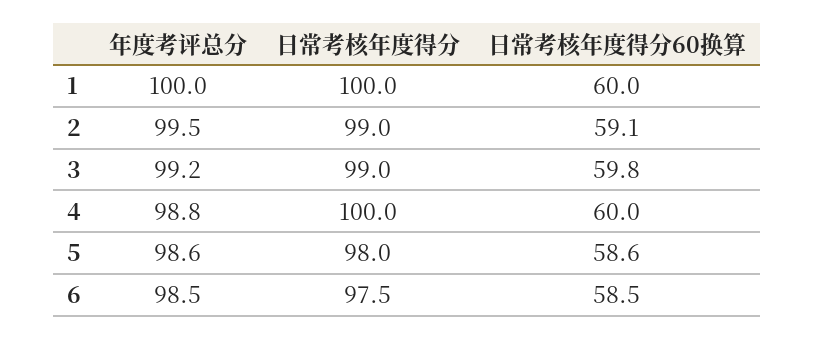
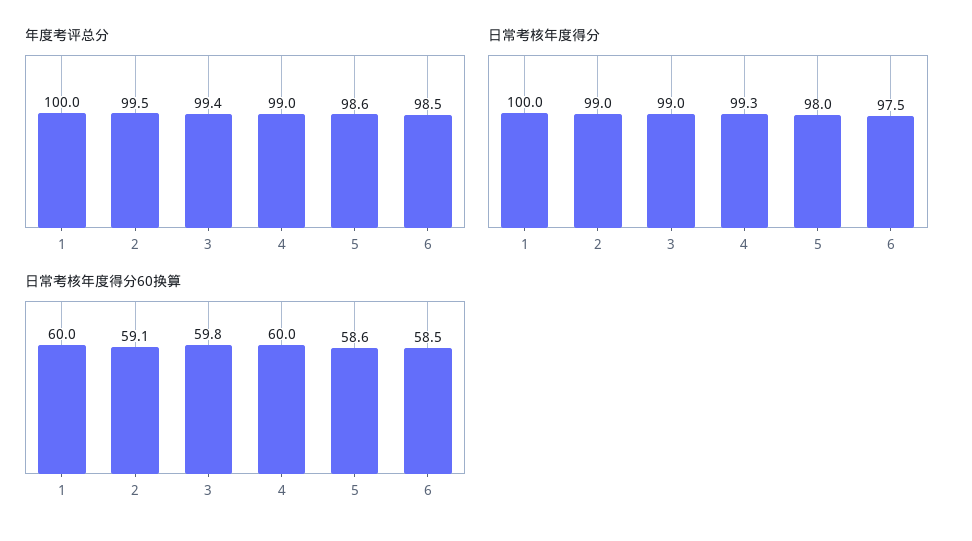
  {
    "年度考评总分": {
      "1": 100,
      "2": 99.5,
-     "3": 99.2,
+     "3": 99.4,
-     "4": 98.8,
+     "4": 99,
      "5": 98.6,
      "6": 98.5
    },
    "日常考核年度得分": {
      "1": 100,
      "2": 99,
      "3": 99,
-     "4": 100,
+     "4": 99.3,
      "5": 98,
      "6": 97.5
    },
    "日常考核年度得分60换算": {
      "1": 60,
      "2": 59.1,
      "3": 59.8,
      "4": 60,
      "5": 58.6,
      "6": 58.5
    }
  }

